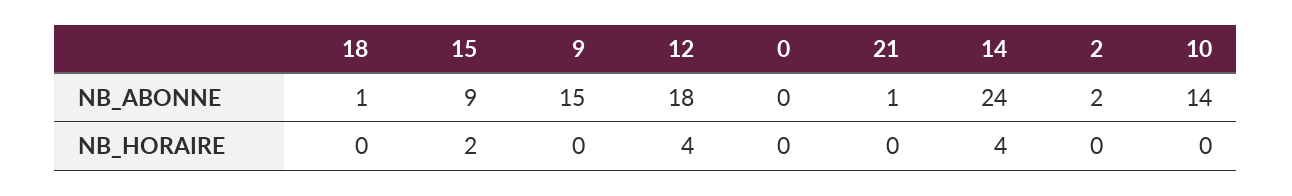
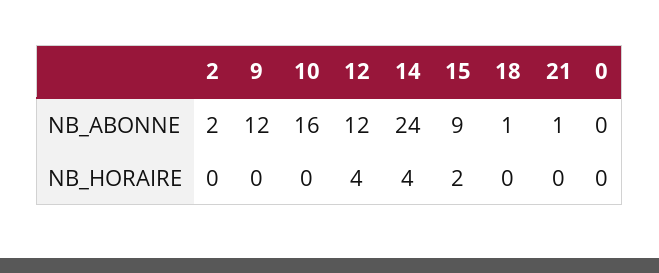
  {
    "18": {
      "NB_ABONNE": 1,
      "NB_HORAIRE": 0
    },
    "15": {
      "NB_ABONNE": 9,
      "NB_HORAIRE": 2
    },
    "9": {
-     "NB_ABONNE": 15,
+     "NB_ABONNE": 12,
      "NB_HORAIRE": 0
    },
    "12": {
-     "NB_ABONNE": 18,
+     "NB_ABONNE": 12,
      "NB_HORAIRE": 4
    },
    "0": {
      "NB_ABONNE": 0,
      "NB_HORAIRE": 0
    },
    "21": {
      "NB_ABONNE": 1,
      "NB_HORAIRE": 0
    },
    "14": {
      "NB_ABONNE": 24,
      "NB_HORAIRE": 4
    },
    "2": {
      "NB_ABONNE": 2,
      "NB_HORAIRE": 0
    },
    "10": {
-     "NB_ABONNE": 14,
+     "NB_ABONNE": 16,
      "NB_HORAIRE": 0
    }
  }

